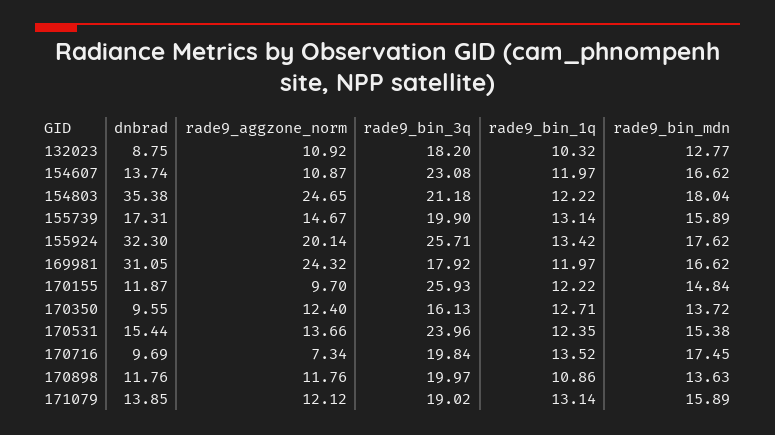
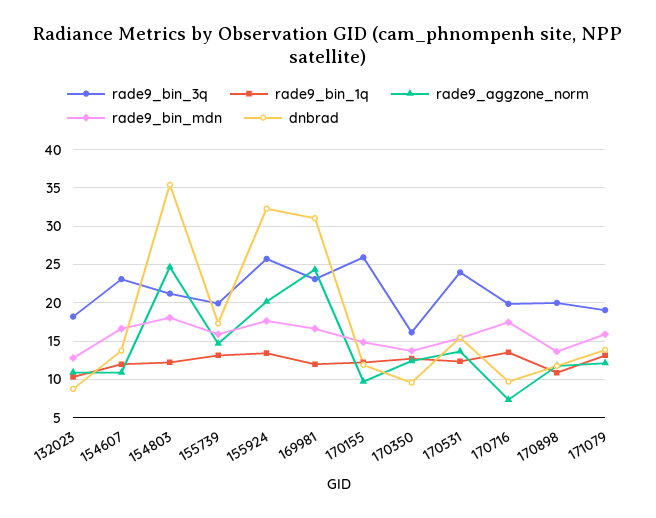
  {
    "dnbrad": {
      "132023": 8.75,
      "154607": 13.74,
      "154803": 35.38,
      "155739": 17.31,
      "155924": 32.3,
      "169981": 31.05,
      "170155": 11.87,
      "170350": 9.55,
      "170531": 15.44,
      "170716": 9.69,
      "170898": 11.76,
      "171079": 13.85
    },
    "rade9_aggzone_norm": {
      "132023": 10.92,
      "154607": 10.87,
      "154803": 24.65,
      "155739": 14.67,
      "155924": 20.14,
      "169981": 24.32,
      "170155": 9.7,
      "170350": 12.4,
      "170531": 13.66,
      "170716": 7.34,
      "170898": 11.76,
      "171079": 12.12
    },
    "rade9_bin_3q": {
      "132023": 18.2,
      "154607": 23.08,
      "154803": 21.18,
      "155739": 19.9,
      "155924": 25.71,
-     "169981": 17.92,
+     "169981": 23,
      "170155": 25.93,
      "170350": 16.13,
      "170531": 23.96,
      "170716": 19.84,
      "170898": 19.97,
      "171079": 19.02
    },
    "rade9_bin_1q": {
      "132023": 10.32,
      "154607": 11.97,
      "154803": 12.22,
      "155739": 13.14,
      "155924": 13.42,
      "169981": 11.97,
      "170155": 12.22,
      "170350": 12.71,
      "170531": 12.35,
      "170716": 13.52,
      "170898": 10.86,
      "171079": 13.14
    },
    "rade9_bin_mdn": {
      "132023": 12.77,
      "154607": 16.62,
      "154803": 18.04,
      "155739": 15.89,
      "155924": 17.62,
      "169981": 16.62,
      "170155": 14.84,
      "170350": 13.72,
      "170531": 15.38,
      "170716": 17.45,
      "170898": 13.63,
      "171079": 15.89
    }
  }

